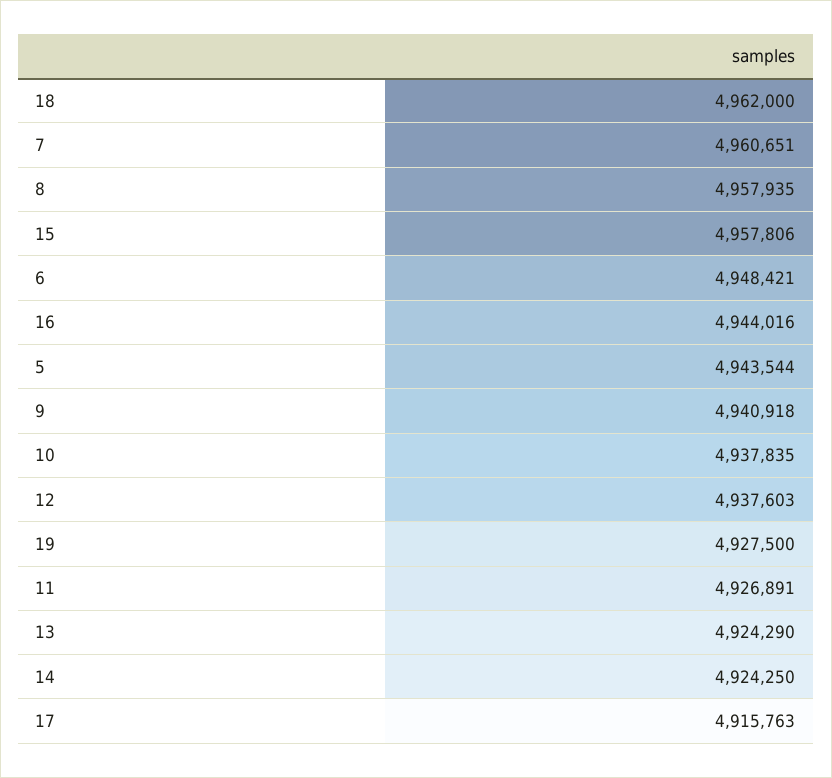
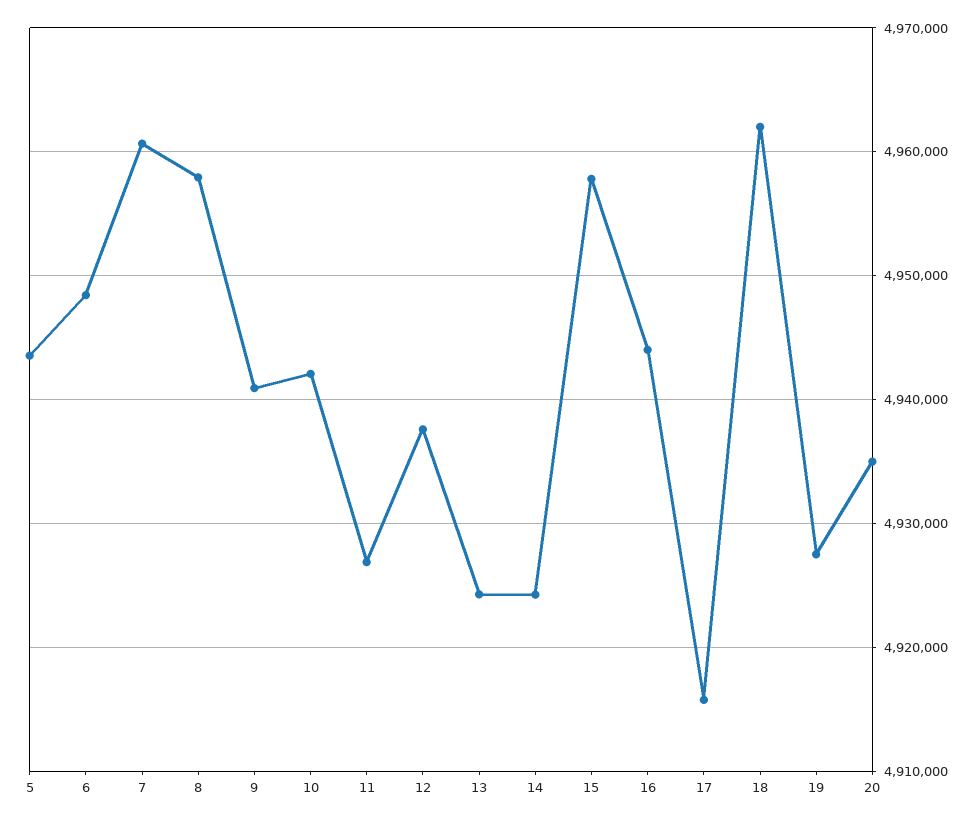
  {
    "18": 4962000,
    "7": 4960651,
    "8": 4957935,
    "15": 4957806,
    "6": 4948421,
    "16": 4944016,
    "5": 4943544,
    "9": 4940918,
-   "10": 4937835,
+   "10": 4942000,
    "12": 4937603,
    "19": 4927500,
    "11": 4926891,
    "13": 4924290,
    "14": 4924250,
-   "17": 4915763
+   "17": 4915763,
+   "20": 4935000
  }

